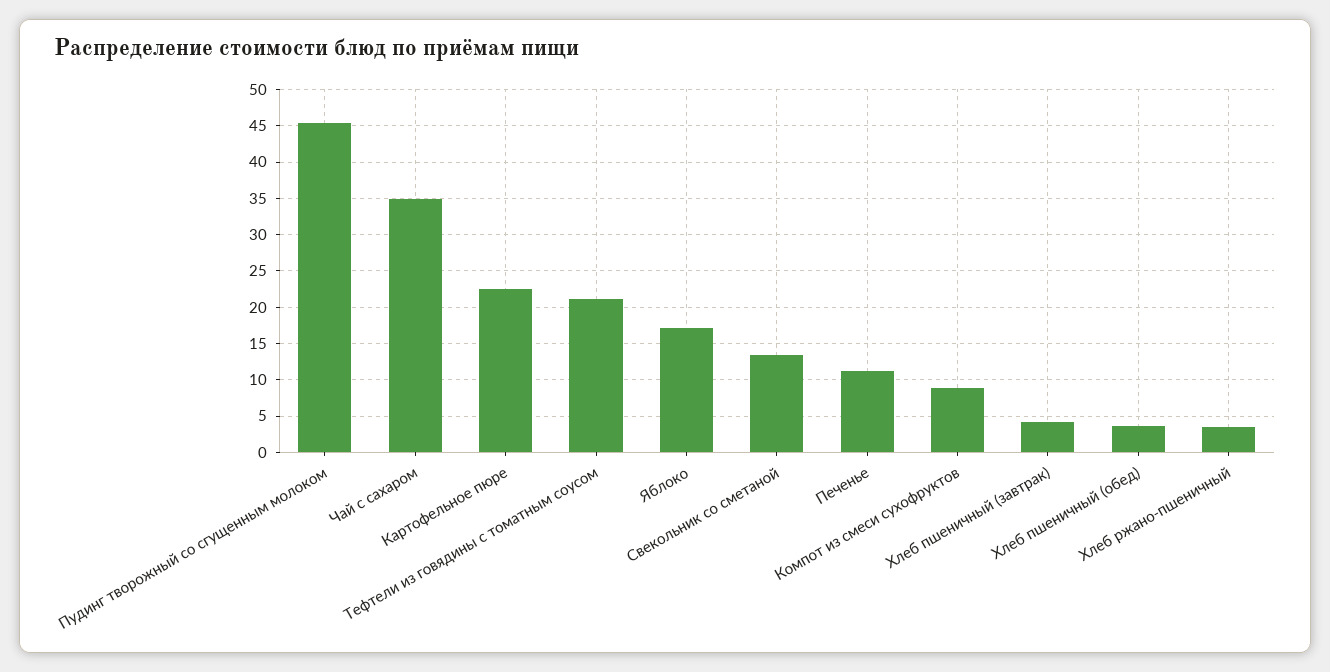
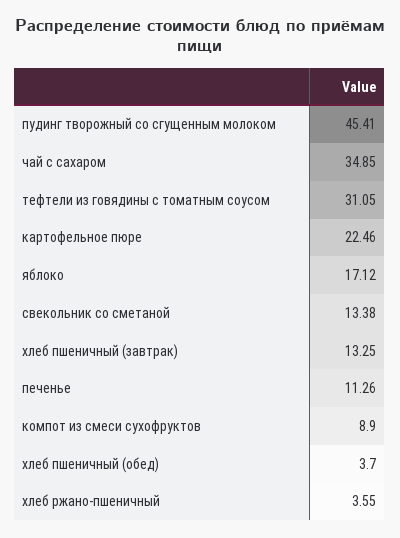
  {
    "Пудинг творожный со сгущенным молоком": 45.41,
    "Чай с сахаром": 34.85,
    "Картофельное пюре": 22.46,
-   "Тефтели из говядины с томатным соусом": 21,
+   "Тефтели из говядины с томатным соусом": 31.05,
    "Яблоко": 17.12,
    "Свекольник со сметаной": 13.38,
    "Печенье": 11.26,
    "Компот из смеси сухофруктов": 8.9,
-   "Хлеб пшеничный (завтрак)": 4,
+   "Хлеб пшеничный (завтрак)": 13.25,
    "Хлеб пшеничный (обед)": 3.7,
    "Хлеб ржано-пшеничный": 3.55
  }

